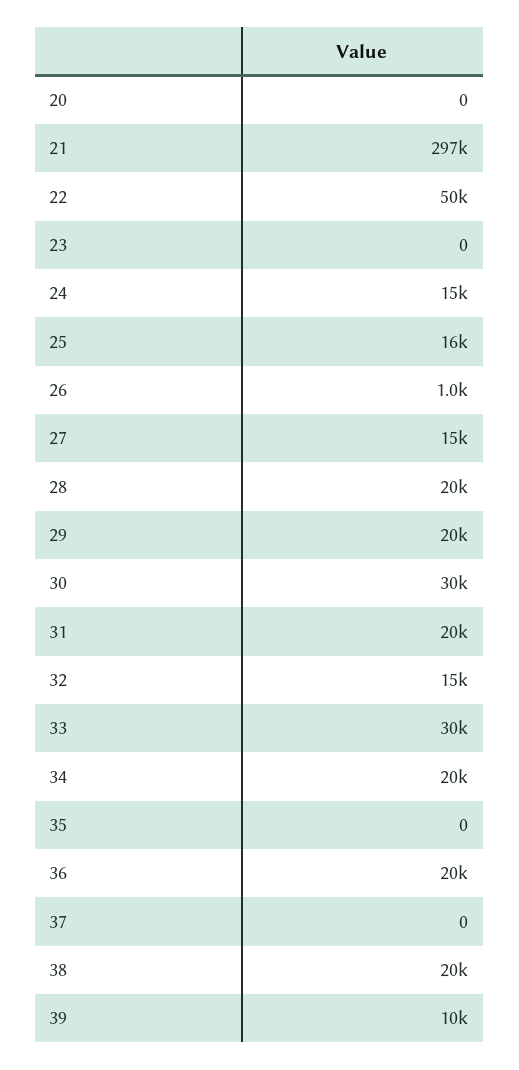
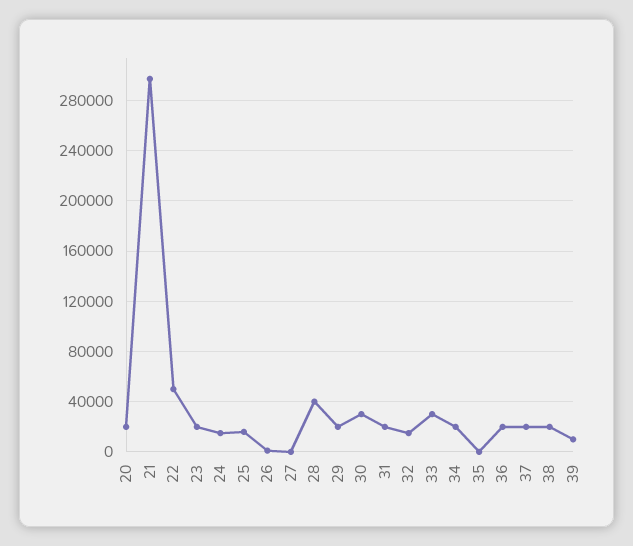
  {
-   "20": 0,
+   "20": 20000,
    "21": 297000,
    "22": 50000,
-   "23": 0,
+   "23": 20000,
    "24": 15000,
    "25": 16000,
    "26": 1000,
-   "27": 15000,
+   "27": 0,
-   "28": 20000,
+   "28": 40000,
    "29": 20000,
    "30": 30000,
    "31": 20000,
    "32": 15000,
    "33": 30000,
    "34": 20000,
    "35": 0,
    "36": 20000,
-   "37": 0,
+   "37": 20000,
    "38": 20000,
    "39": 10000
  }

